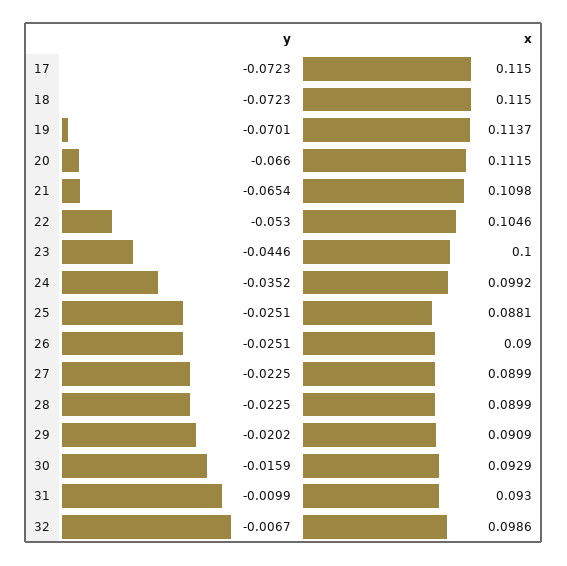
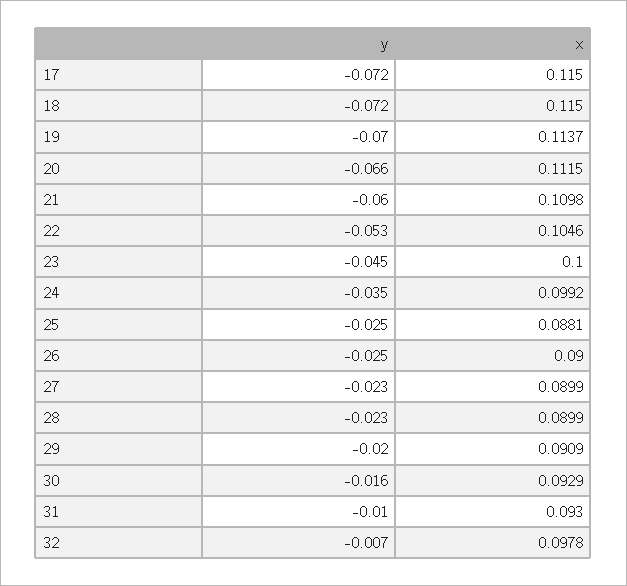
  {
    "y": {
      "17": -0.0723,
      "18": -0.0723,
      "19": -0.0701,
      "20": -0.066,
-     "21": -0.0654,
+     "21": -0.06,
      "22": -0.053,
      "23": -0.0446,
      "24": -0.0352,
      "25": -0.0251,
      "26": -0.0251,
      "27": -0.0225,
      "28": -0.0225,
      "29": -0.0202,
      "30": -0.0159,
      "31": -0.0099,
      "32": -0.0067
    },
    "x": {
      "17": 0.115,
      "18": 0.115,
      "19": 0.1137,
      "20": 0.1115,
      "21": 0.1098,
      "22": 0.1046,
      "23": 0.1,
      "24": 0.0992,
      "25": 0.0881,
      "26": 0.09,
      "27": 0.0899,
      "28": 0.0899,
      "29": 0.0909,
      "30": 0.0929,
      "31": 0.093,
-     "32": 0.0986
+     "32": 0.0978
    }
  }

